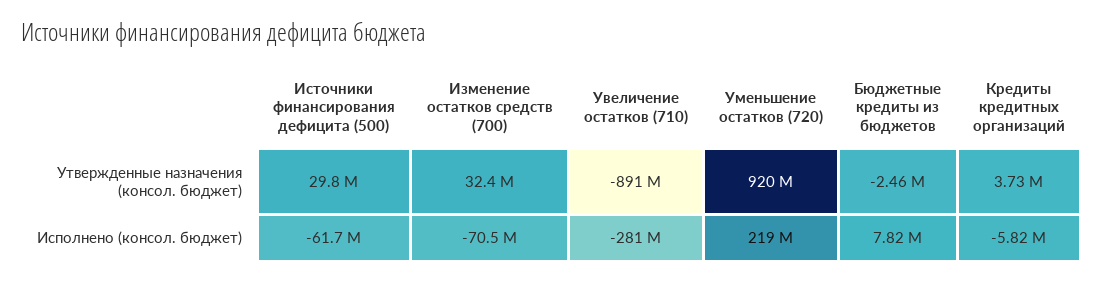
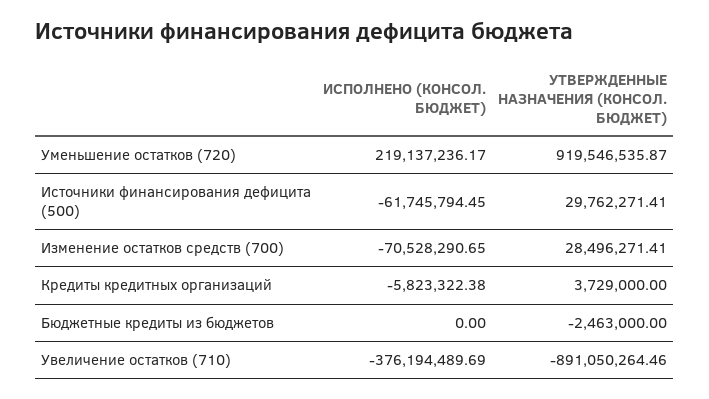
  {
    "Источники финансирования дефицита (500)": {
      "Утвержденные назначения (консол. бюджет)": 29762271.41,
      "Исполнено (консол. бюджет)": -61745794.45
    },
    "Изменение остатков средств (700)": {
-     "Утвержденные назначения (консол. бюджет)": 32400000,
+     "Утвержденные назначения (консол. бюджет)": 28496271.41,
      "Исполнено (консол. бюджет)": -70528290.65
    },
    "Увеличение остатков (710)": {
      "Утвержденные назначения (консол. бюджет)": -891050264.46,
-     "Исполнено (консол. бюджет)": -281000000
+     "Исполнено (консол. бюджет)": -376194489.69
    },
    "Уменьшение остатков (720)": {
      "Утвержденные назначения (консол. бюджет)": 919546535.87,
      "Исполнено (консол. бюджет)": 219137236.17
    },
    "Бюджетные кредиты из бюджетов": {
      "Утвержденные назначения (консол. бюджет)": -2463000,
-     "Исполнено (консол. бюджет)": 7820000
+     "Исполнено (консол. бюджет)": 0
    },
    "Кредиты кредитных организаций": {
      "Утвержденные назначения (консол. бюджет)": 3729000,
      "Исполнено (консол. бюджет)": -5823322.38
    }
  }

